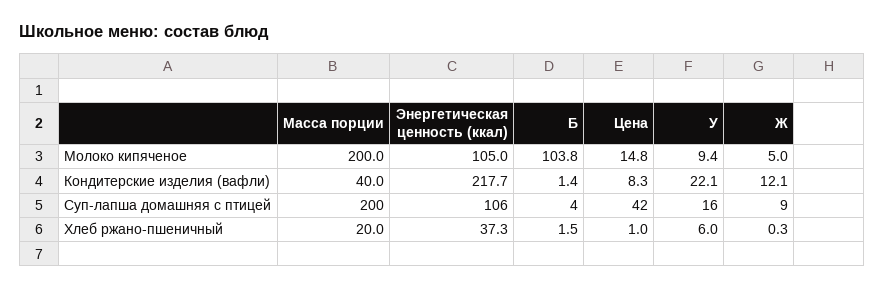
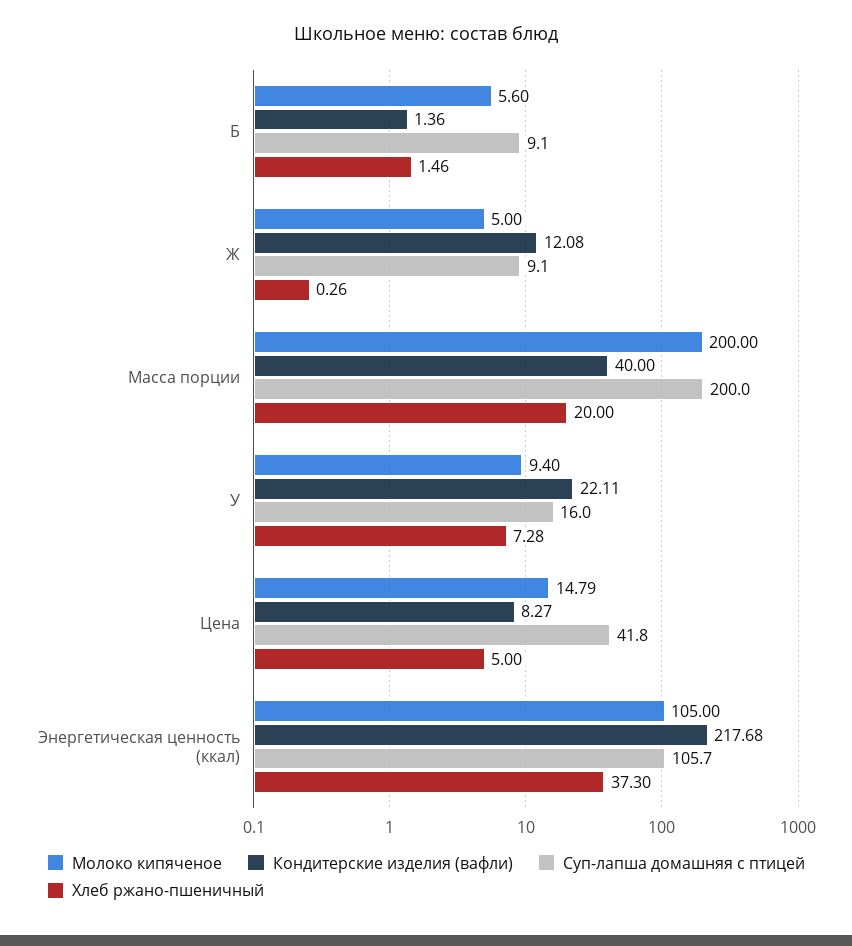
  {
    "Молоко кипяченое": {
      "Масса порции": 200,
      "Энергетическая ценность (ккал)": 105,
-     "Б": 103.8,
+     "Б": 5.6,
      "Цена": 14.79,
      "У": 9.4,
      "Ж": 5
    },
    "Кондитерские изделия (вафли)": {
      "Масса порции": 40,
      "Энергетическая ценность (ккал)": 217.68,
      "Б": 1.36,
      "Цена": 8.27,
      "У": 22.11,
      "Ж": 12.08
    },
    "Суп-лапша домашняя с птицей": {
      "Масса порции": 200,
      "Энергетическая ценность (ккал)": 105.7,
-     "Б": 4,
+     "Б": 9.1,
      "Цена": 41.8,
      "У": 16,
      "Ж": 9.1
    },
    "Хлеб ржано-пшеничный": {
      "Масса порции": 20,
      "Энергетическая ценность (ккал)": 37.3,
      "Б": 1.46,
-     "Цена": 1,
+     "Цена": 5,
-     "У": 6,
+     "У": 7.28,
      "Ж": 0.26
    }
  }

